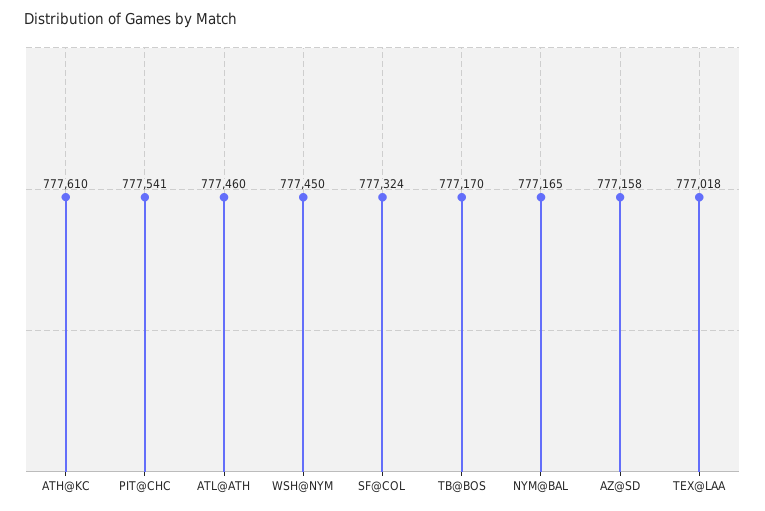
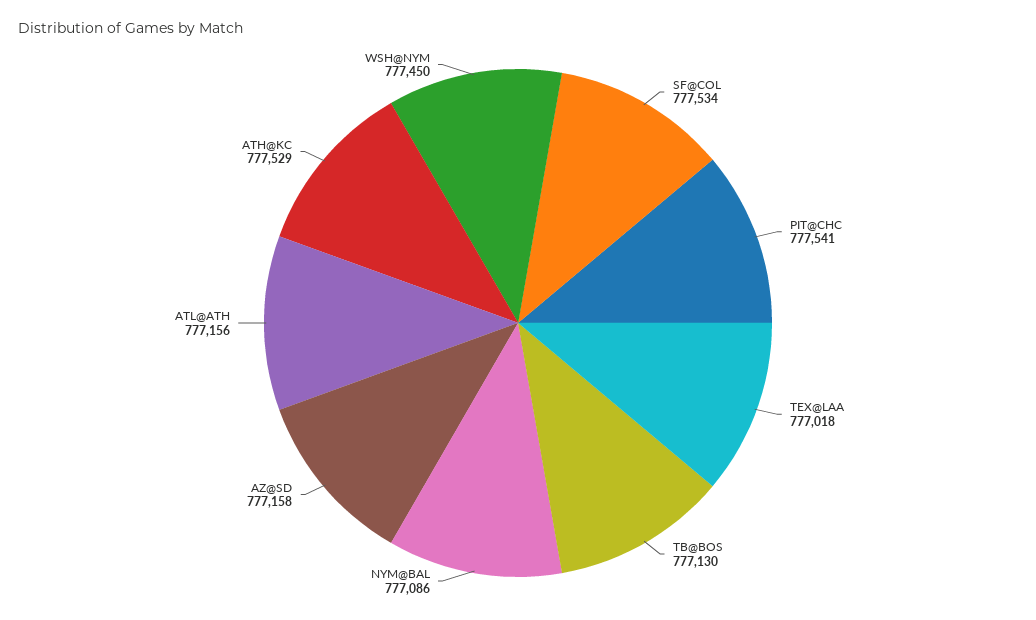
  {
-   "ATH@KC": 777610,
+   "ATH@KC": 777529,
    "PIT@CHC": 777541,
-   "ATL@ATH": 777460,
+   "ATL@ATH": 777156,
    "WSH@NYM": 777450,
-   "SF@COL": 777324,
+   "SF@COL": 777534,
-   "TB@BOS": 777170,
+   "TB@BOS": 777130,
-   "NYM@BAL": 777165,
+   "NYM@BAL": 777086,
    "AZ@SD": 777158,
    "TEX@LAA": 777018
  }

